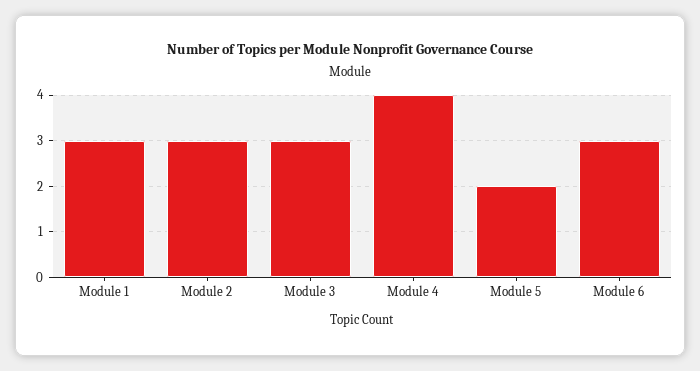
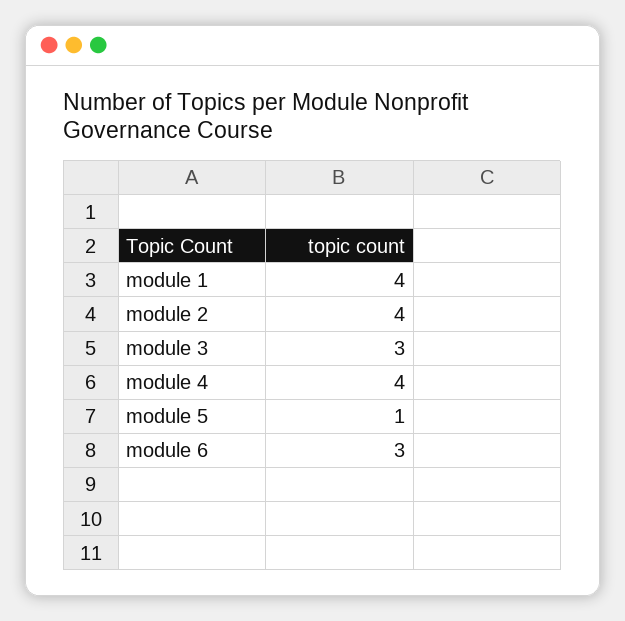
  {
-   "Module 1": 3,
+   "Module 1": 4,
-   "Module 2": 3,
+   "Module 2": 4,
    "Module 3": 3,
    "Module 4": 4,
-   "Module 5": 2,
+   "Module 5": 1,
    "Module 6": 3
  }

